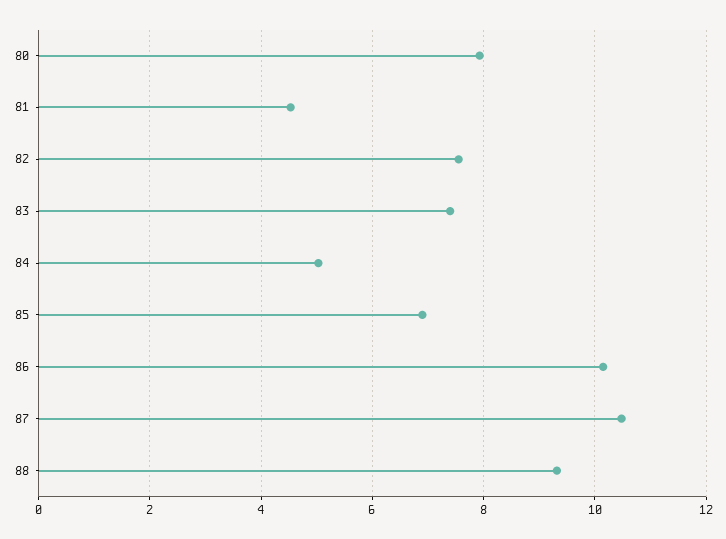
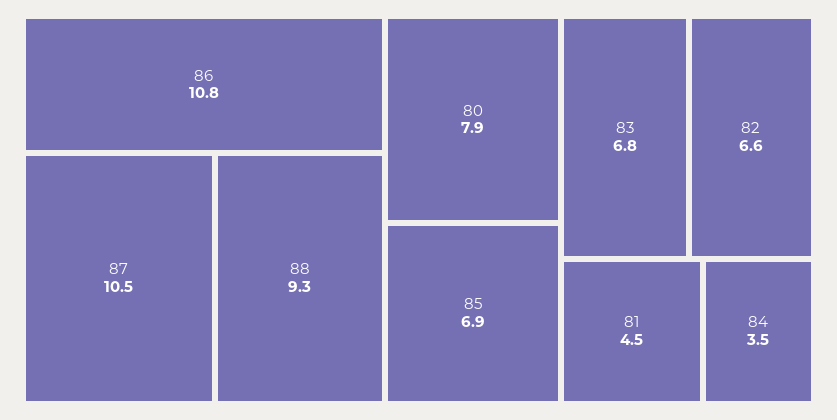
  {
    "80": 7.9,
    "81": 4.5,
-   "82": 7.6,
+   "82": 6.6,
-   "83": 7.4,
+   "83": 6.8,
-   "84": 5,
+   "84": 3.5,
    "85": 6.9,
-   "86": 10.2,
+   "86": 10.8,
    "87": 10.5,
    "88": 9.3
  }

